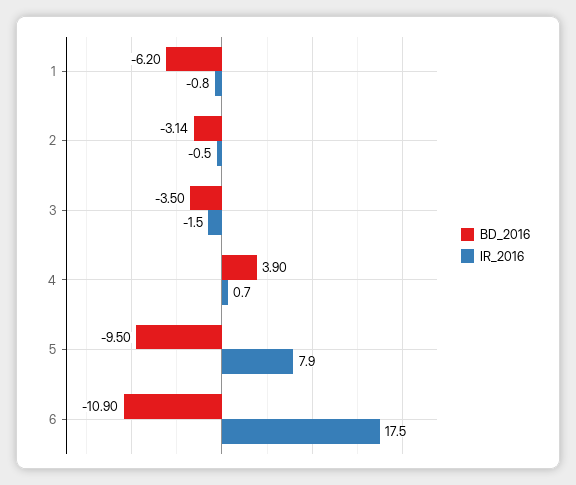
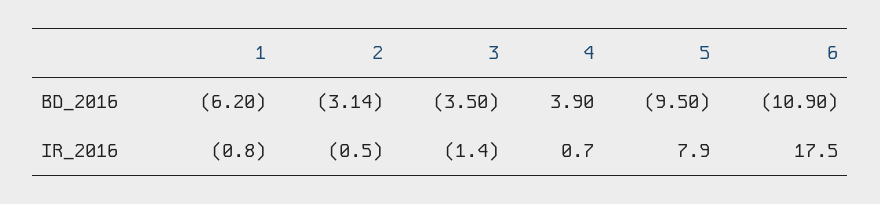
  {
    "BD_2016": {
      "1": -6.2,
      "2": -3.14,
      "3": -3.5,
      "4": 3.9,
      "5": -9.5,
      "6": -10.9
    },
    "IR_2016": {
      "1": -0.8,
      "2": -0.5,
-     "3": -1.5,
+     "3": -1.4,
      "4": 0.7,
      "5": 7.9,
      "6": 17.5
    }
  }

